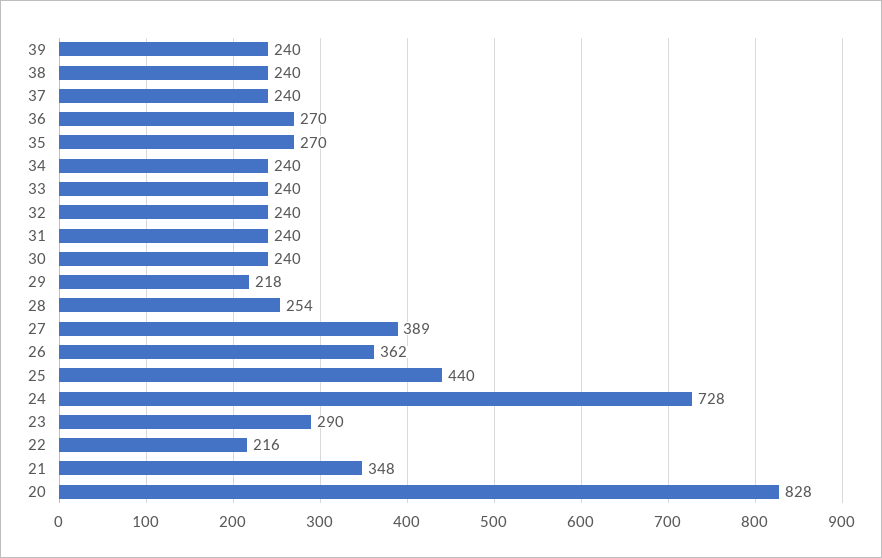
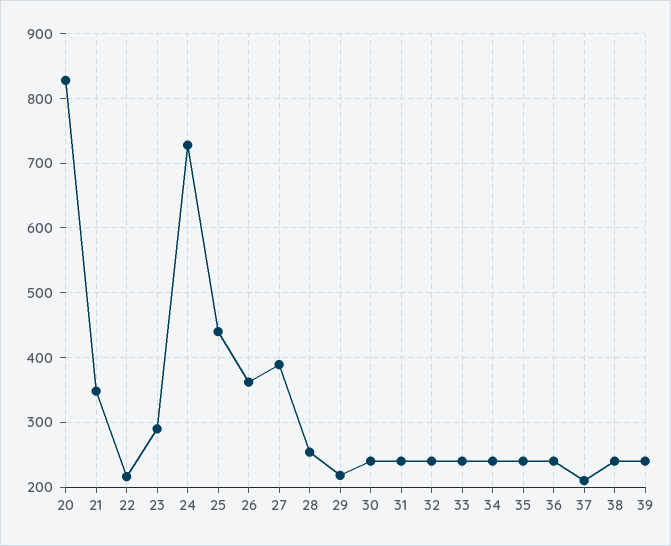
  {
    "39": 240,
    "38": 240,
-   "37": 240,
+   "37": 210,
-   "36": 270,
+   "36": 240,
-   "35": 270,
+   "35": 240,
    "34": 240,
    "33": 240,
    "32": 240,
    "31": 240,
    "30": 240,
    "29": 218,
    "28": 254,
    "27": 389,
    "26": 362,
    "25": 440,
    "24": 728,
    "23": 290,
    "22": 216,
    "21": 348,
    "20": 828
  }

